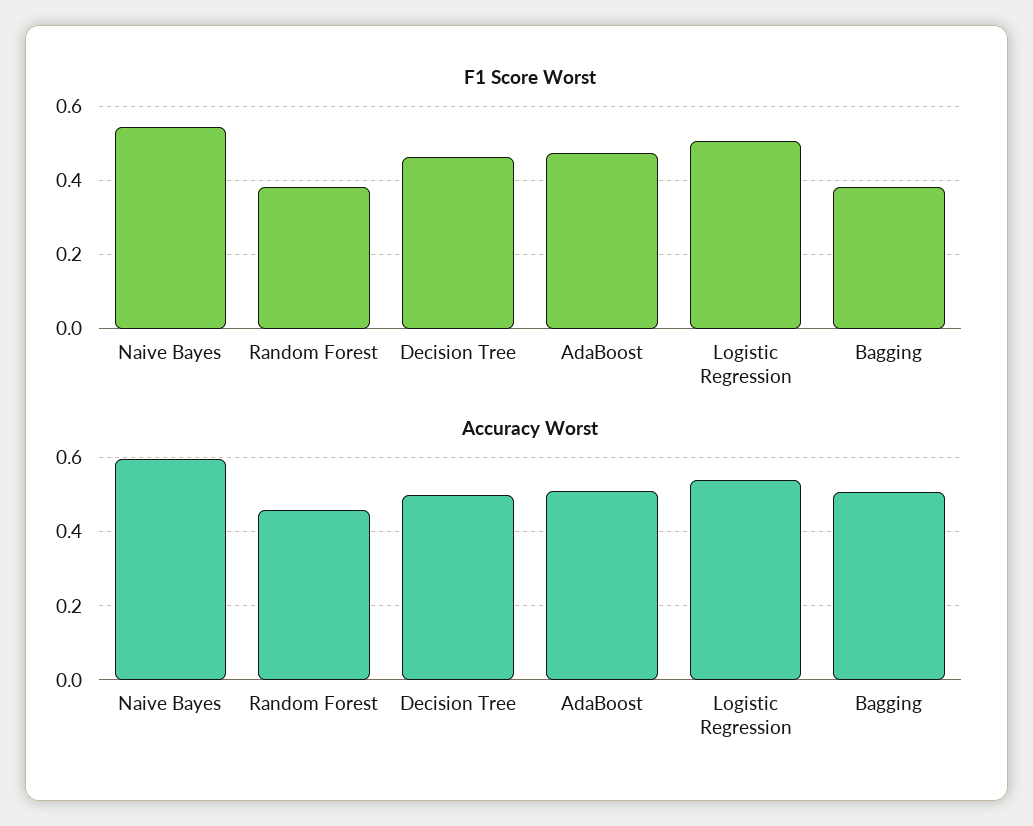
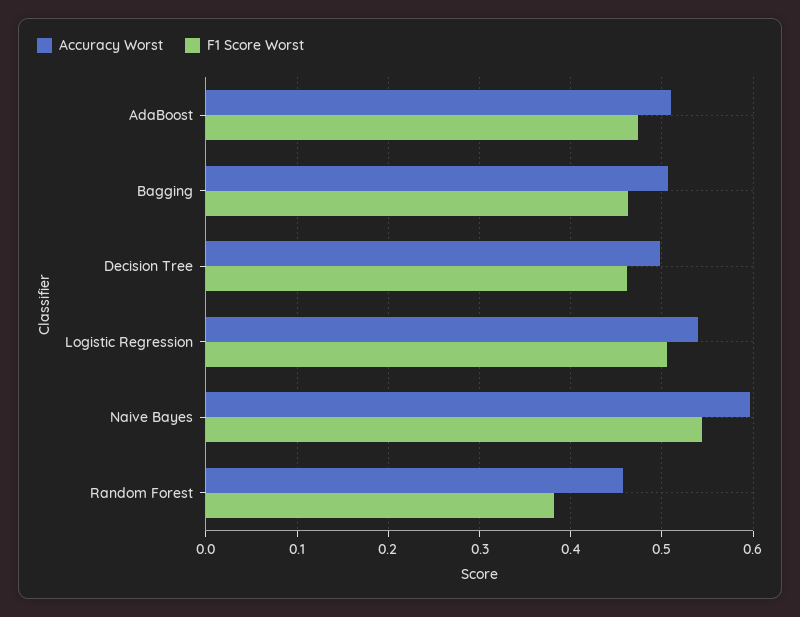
  {
    "F1 Score Worst": {
      "Naive Bayes": 0.54,
      "Random Forest": 0.38,
      "Decision Tree": 0.46,
      "AdaBoost": 0.47,
      "Logistic Regression": 0.51,
-     "Bagging": 0.38
+     "Bagging": 0.46
    },
    "Accuracy Worst": {
      "Naive Bayes": 0.6,
      "Random Forest": 0.46,
      "Decision Tree": 0.5,
      "AdaBoost": 0.51,
      "Logistic Regression": 0.54,
      "Bagging": 0.51
    }
  }

